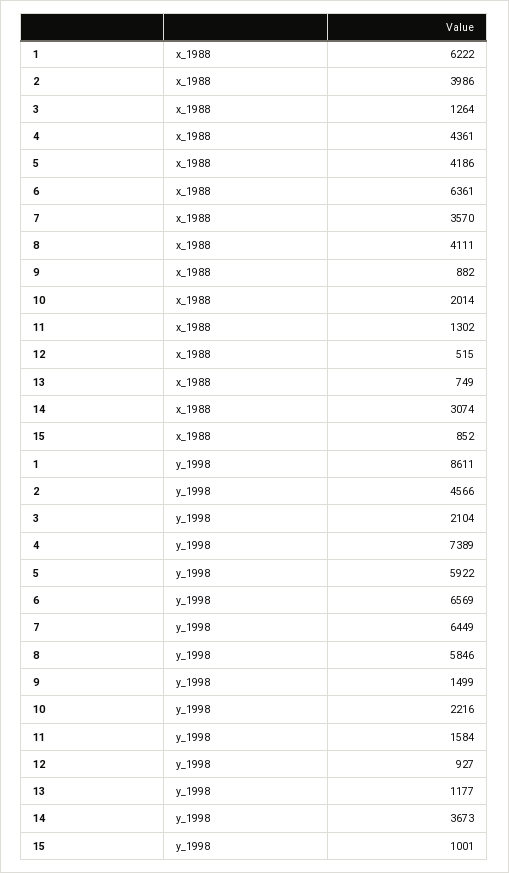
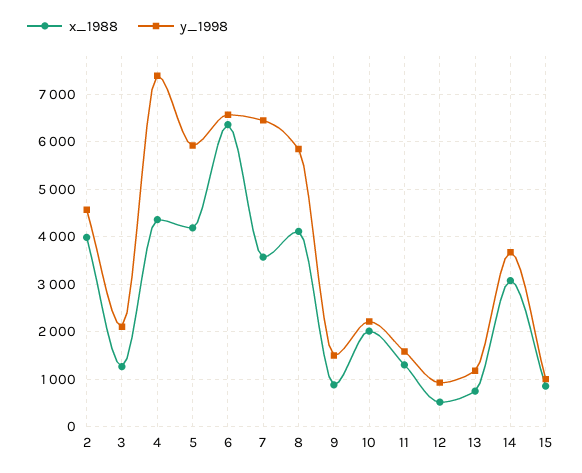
  {
    "x_1988": {
-     "1": 6222,
      "2": 3986,
      "3": 1264,
      "4": 4361,
      "5": 4186,
      "6": 6361,
      "7": 3570,
      "8": 4111,
      "9": 882,
      "10": 2014,
      "11": 1302,
      "12": 515,
      "13": 749,
      "14": 3074,
      "15": 852
    },
    "y_1998": {
-     "1": 8611,
      "2": 4566,
      "3": 2104,
      "4": 7389,
      "5": 5922,
      "6": 6569,
      "7": 6449,
      "8": 5846,
      "9": 1499,
      "10": 2216,
      "11": 1584,
      "12": 927,
      "13": 1177,
      "14": 3673,
      "15": 1001
    }
  }

